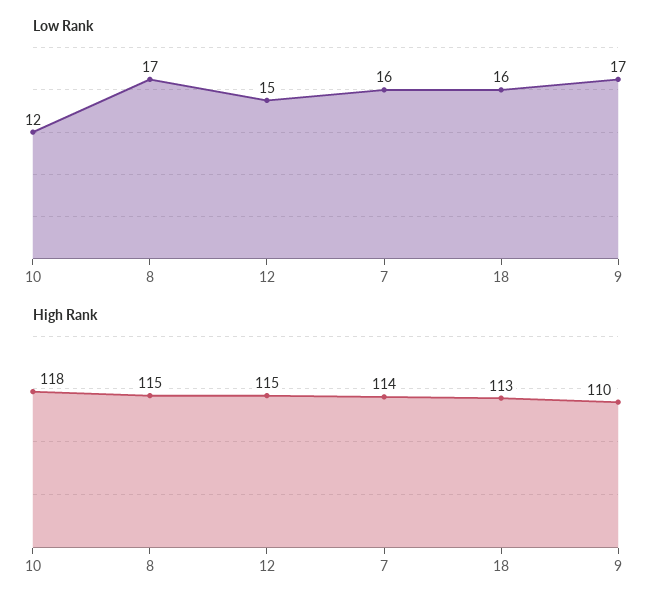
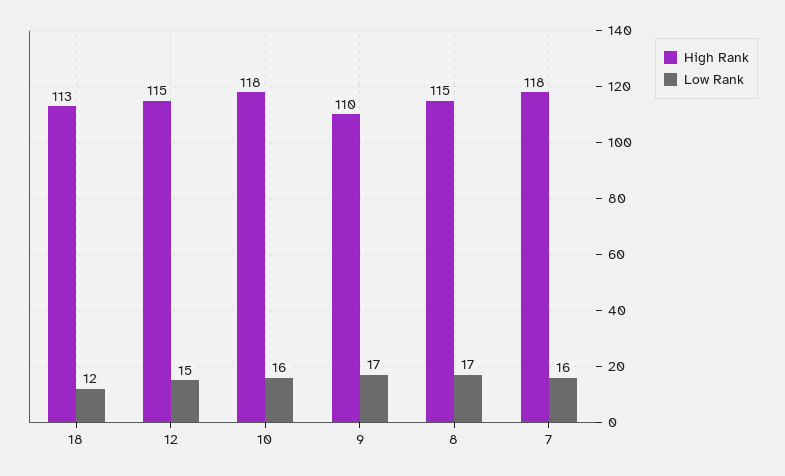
  {
    "Low Rank": {
-     "10": 12,
+     "10": 16,
      "8": 17,
      "12": 15,
      "7": 16,
-     "18": 16,
+     "18": 12,
      "9": 17
    },
    "High Rank": {
      "10": 118,
      "8": 115,
      "12": 115,
-     "7": 114,
+     "7": 118,
      "18": 113,
      "9": 110
    }
  }

